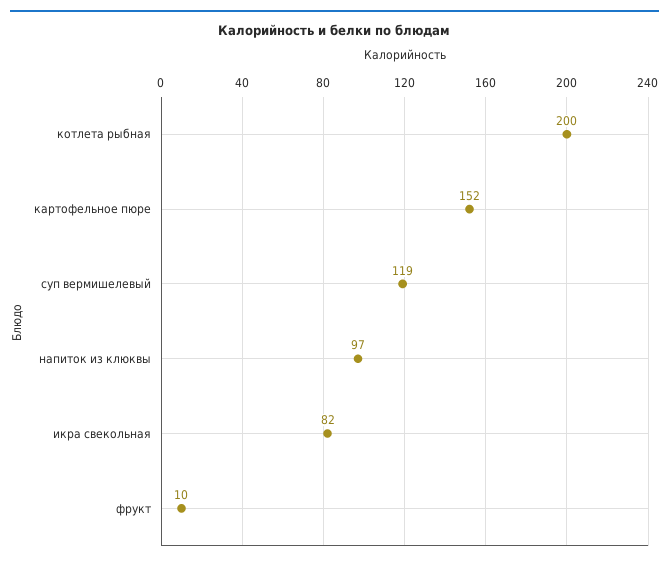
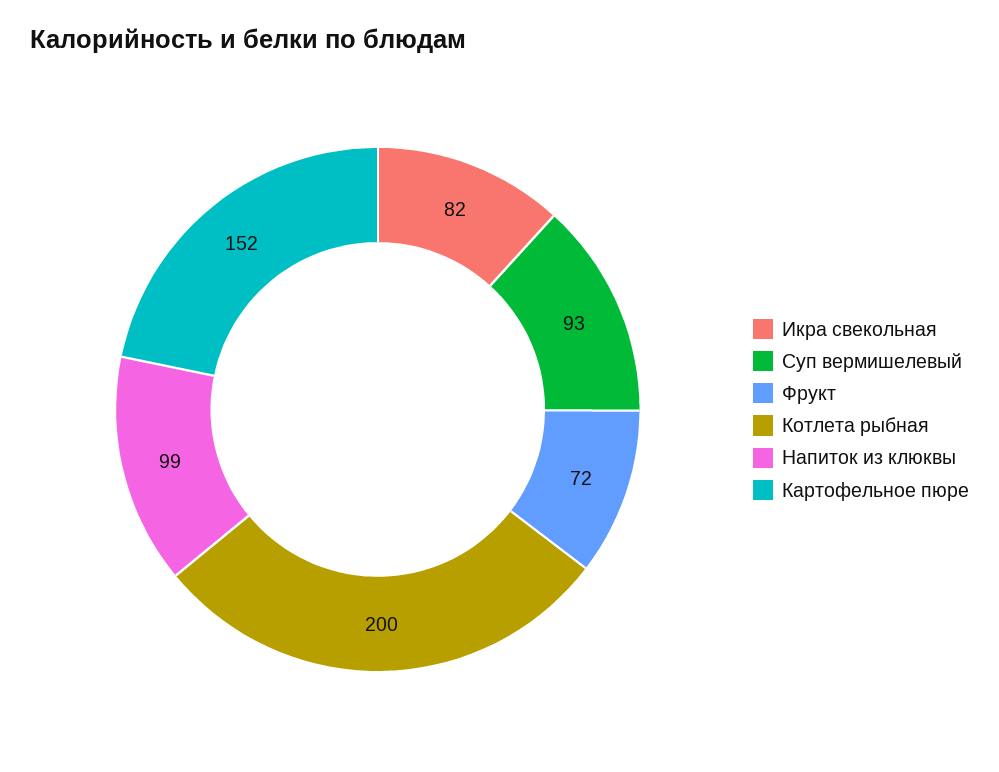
  {
    "котлета рыбная": 200,
    "картофельное пюре": 152,
-   "суп вермишелевый": 119,
+   "суп вермишелевый": 93,
-   "напиток из клюквы": 97,
+   "напиток из клюквы": 99,
    "икра свекольная": 82,
-   "фрукт": 10
+   "фрукт": 72
  }

